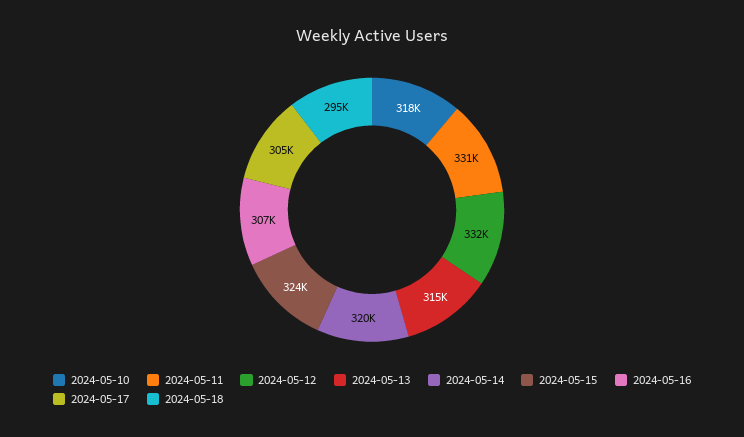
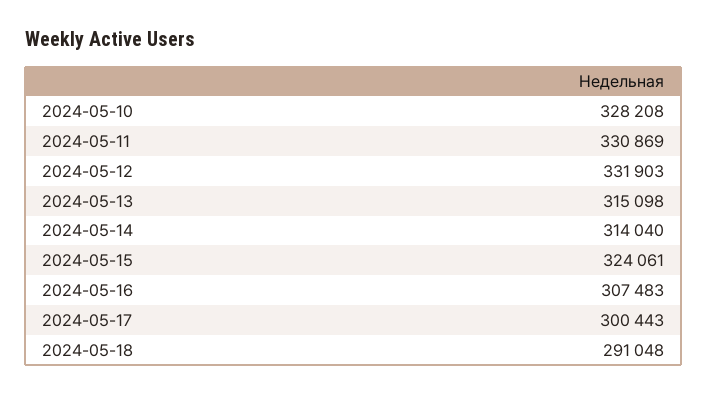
  {
-   "2024-05-10": 318000,
+   "2024-05-10": 328208,
    "2024-05-11": 330869,
    "2024-05-12": 331903,
    "2024-05-13": 315098,
-   "2024-05-14": 320000,
+   "2024-05-14": 314040,
    "2024-05-15": 324061,
    "2024-05-16": 307483,
-   "2024-05-17": 305000,
+   "2024-05-17": 300443,
-   "2024-05-18": 295000
+   "2024-05-18": 291048
  }

